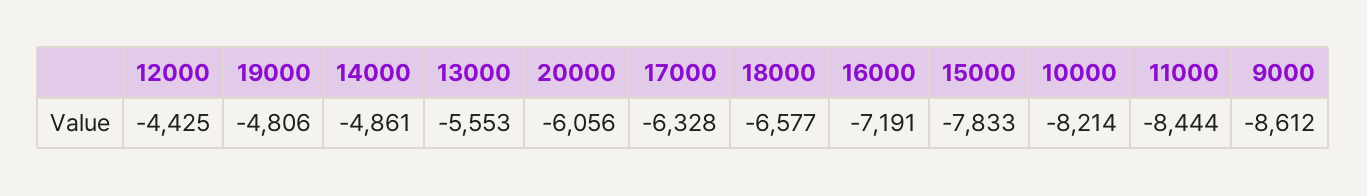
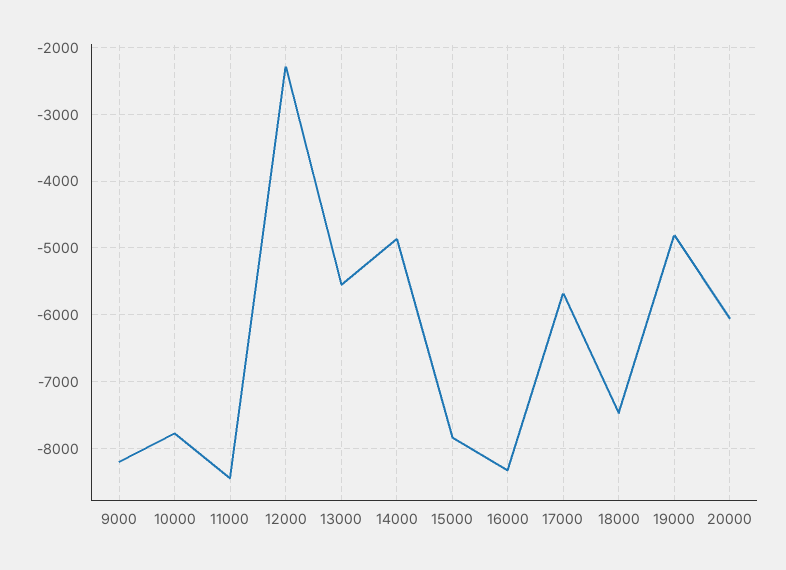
  {
-   "12000": -4425,
+   "12000": -2300,
    "19000": -4806,
    "14000": -4861,
    "13000": -5553,
    "20000": -6056,
-   "17000": -6328,
+   "17000": -5700,
-   "18000": -6577,
+   "18000": -7500,
-   "16000": -7191,
+   "16000": -8300,
    "15000": -7833,
-   "10000": -8214,
+   "10000": -7800,
    "11000": -8444,
-   "9000": -8612
+   "9000": -8200
  }

